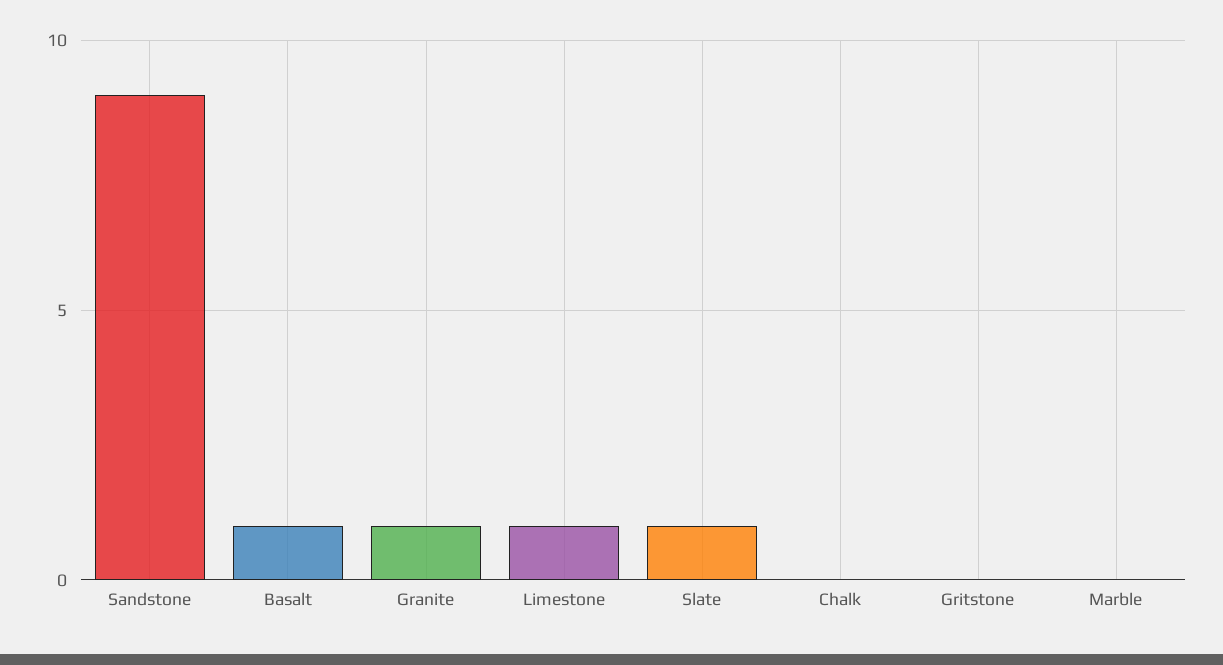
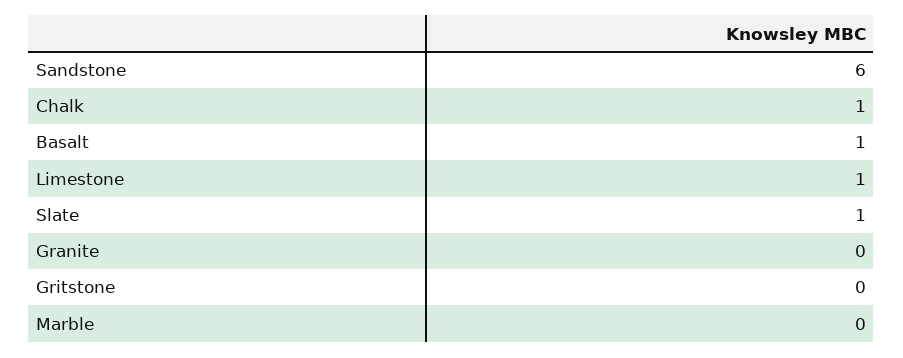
  {
-   "Sandstone": 9,
+   "Sandstone": 6,
    "Basalt": 1,
-   "Granite": 1,
+   "Granite": 0,
    "Limestone": 1,
    "Slate": 1,
-   "Chalk": 0,
+   "Chalk": 1,
    "Gritstone": 0,
    "Marble": 0
  }

